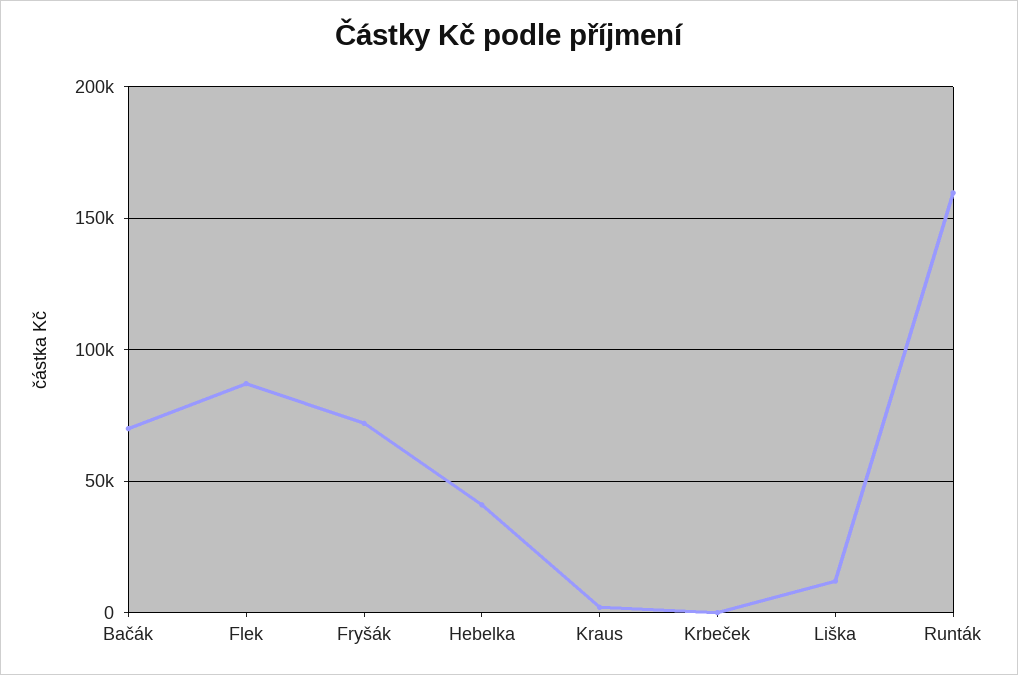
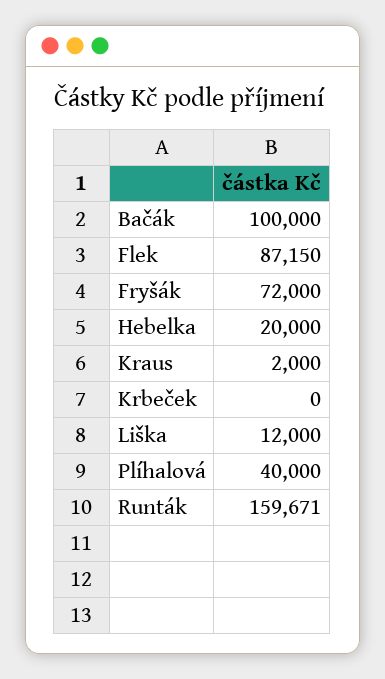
  {
-   "Bačák": 70000,
+   "Bačák": 100000,
    "Flek": 87150,
    "Fryšák": 72000,
-   "Hebelka": 40000,
+   "Hebelka": 20000,
    "Kraus": 2000,
    "Krbeček": 0,
    "Liška": 12000,
-   "Runták": 159671
+   "Runták": 159671,
+   "Plíhalová": 40000
  }

